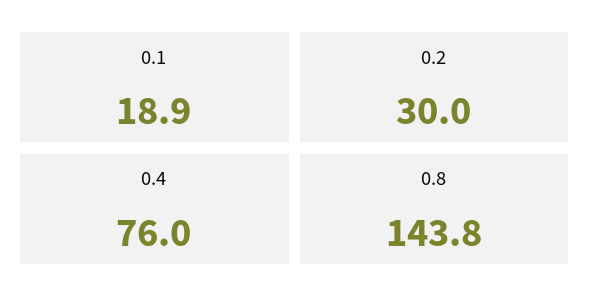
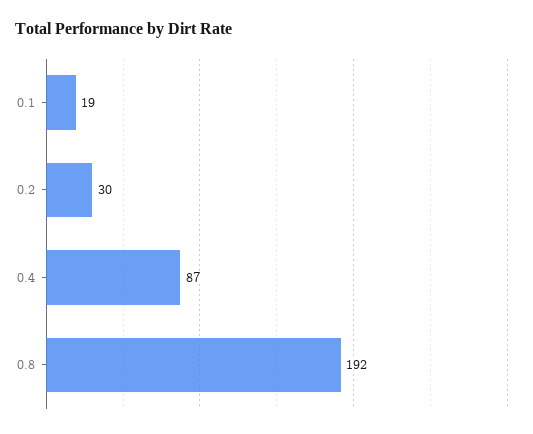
  {
    "0.1": 18.9,
    "0.2": 30,
-   "0.4": 76,
+   "0.4": 87,
-   "0.8": 143.8
+   "0.8": 192
  }

